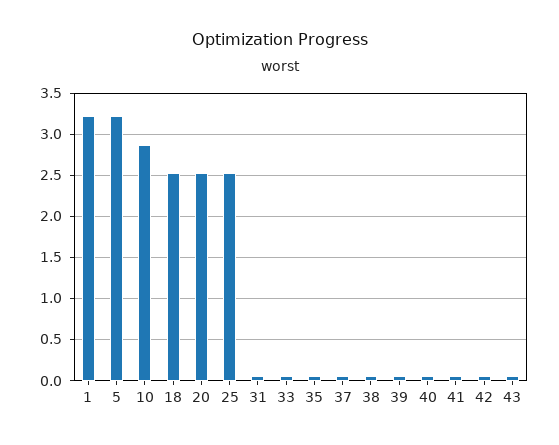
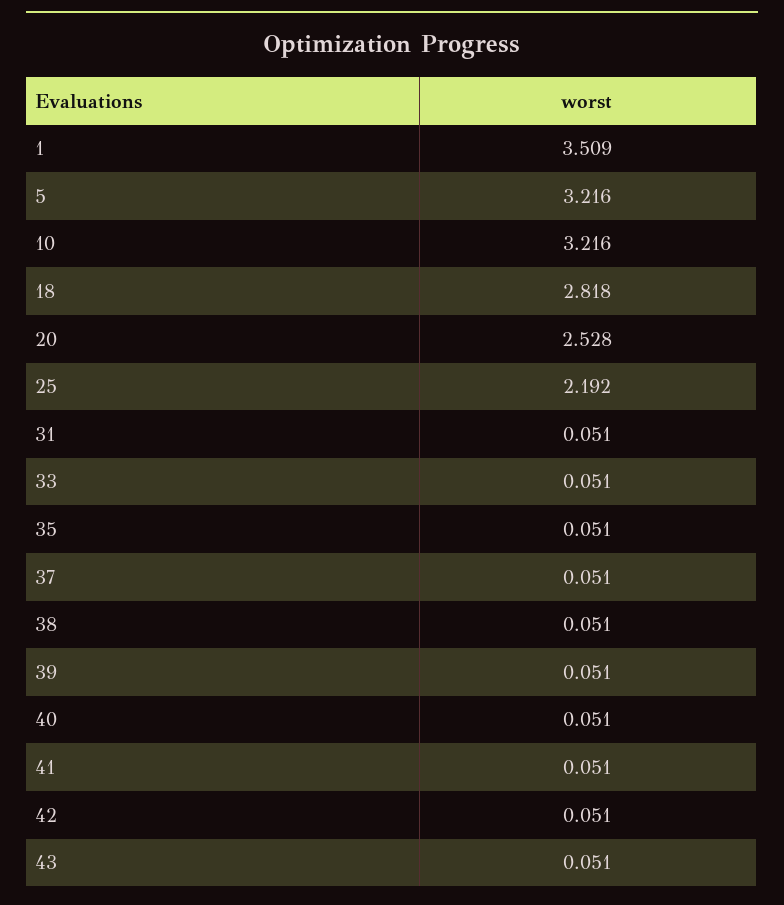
  {
-   "1": 3.2,
+   "1": 3.509,
    "5": 3.216,
-   "10": 2.9,
+   "10": 3.216,
-   "18": 2.5,
+   "18": 2.818,
    "20": 2.528,
-   "25": 2.5,
+   "25": 2.192,
    "31": 0.051,
    "33": 0.051,
    "35": 0.051,
    "37": 0.051,
    "38": 0.051,
    "39": 0.051,
    "40": 0.051,
    "41": 0.051,
    "42": 0.051,
    "43": 0.051
  }

